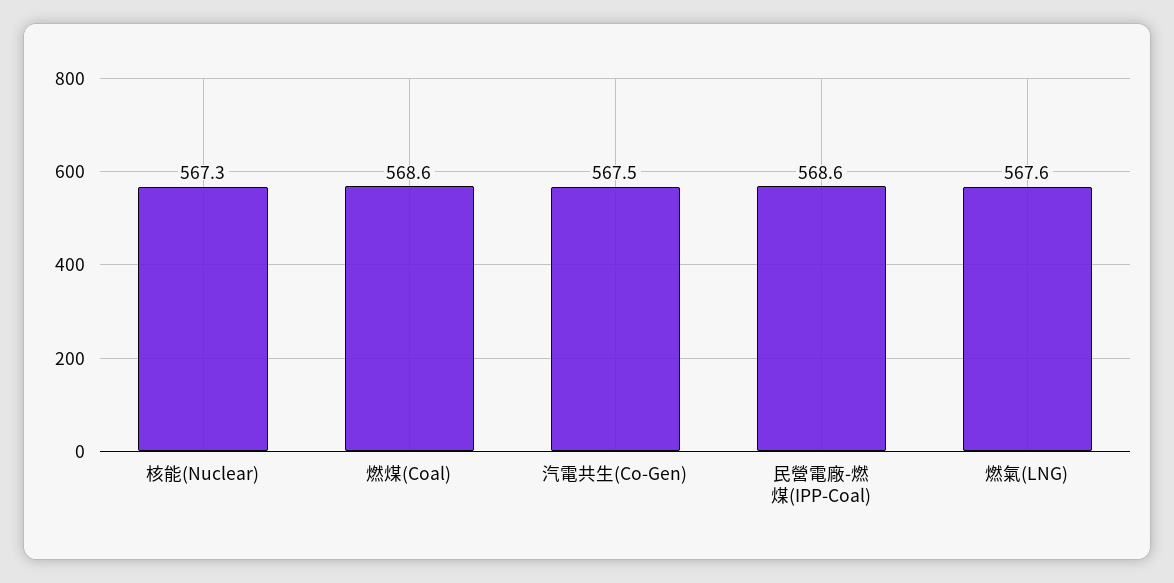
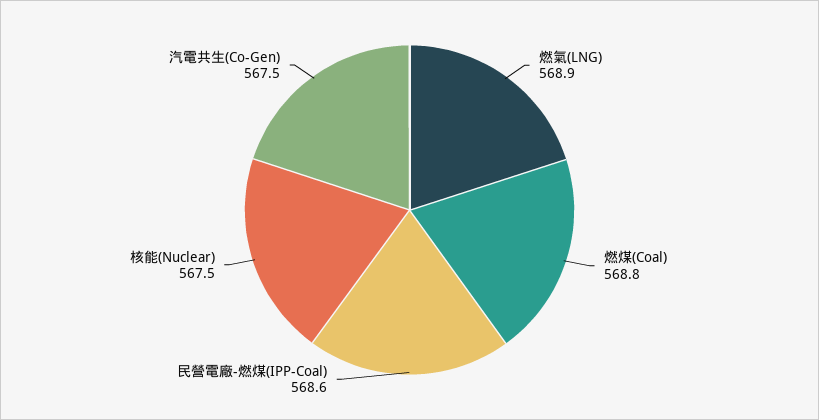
  {
-   "核能(Nuclear)": 567.3,
+   "核能(Nuclear)": 567.5,
-   "燃煤(Coal)": 568.6,
+   "燃煤(Coal)": 568.8,
    "汽電共生(Co-Gen)": 567.5,
    "民營電廠-燃煤(IPP-Coal)": 568.6,
-   "燃氣(LNG)": 567.6
+   "燃氣(LNG)": 568.9
  }

